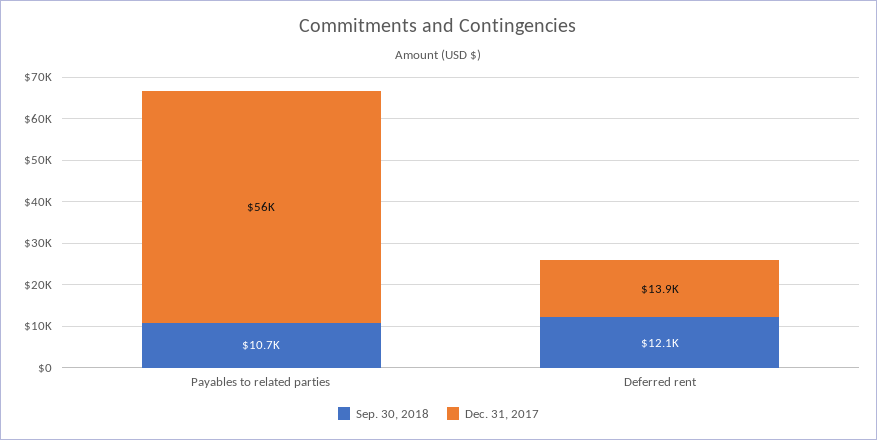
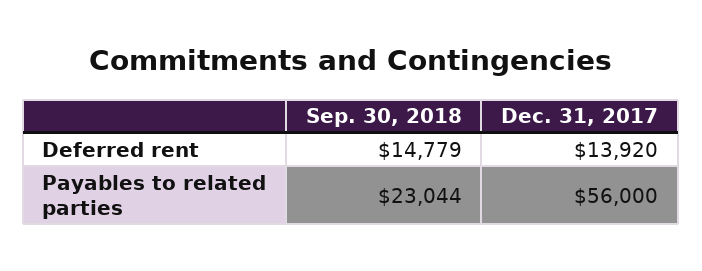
  {
    "Sep. 30, 2018": {
-     "Payables to related parties": 10700,
+     "Payables to related parties": 23044,
-     "Deferred rent": 12100
+     "Deferred rent": 14779
    },
    "Dec. 31, 2017": {
      "Payables to related parties": 56000,
      "Deferred rent": 13920
    }
  }

